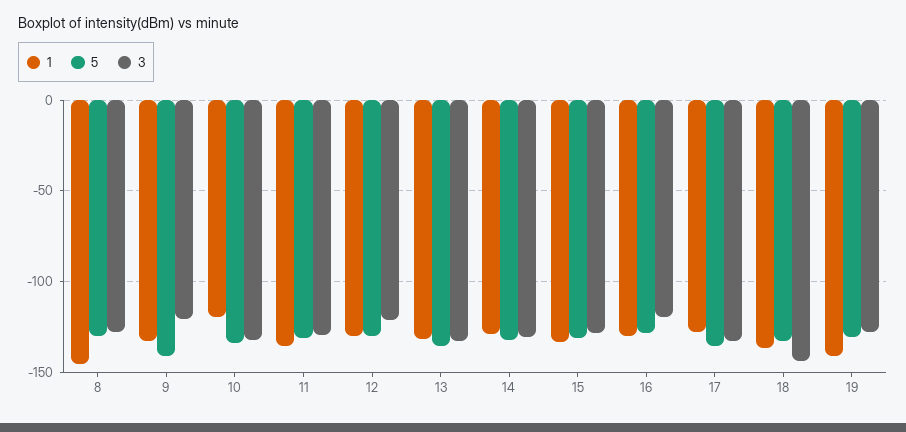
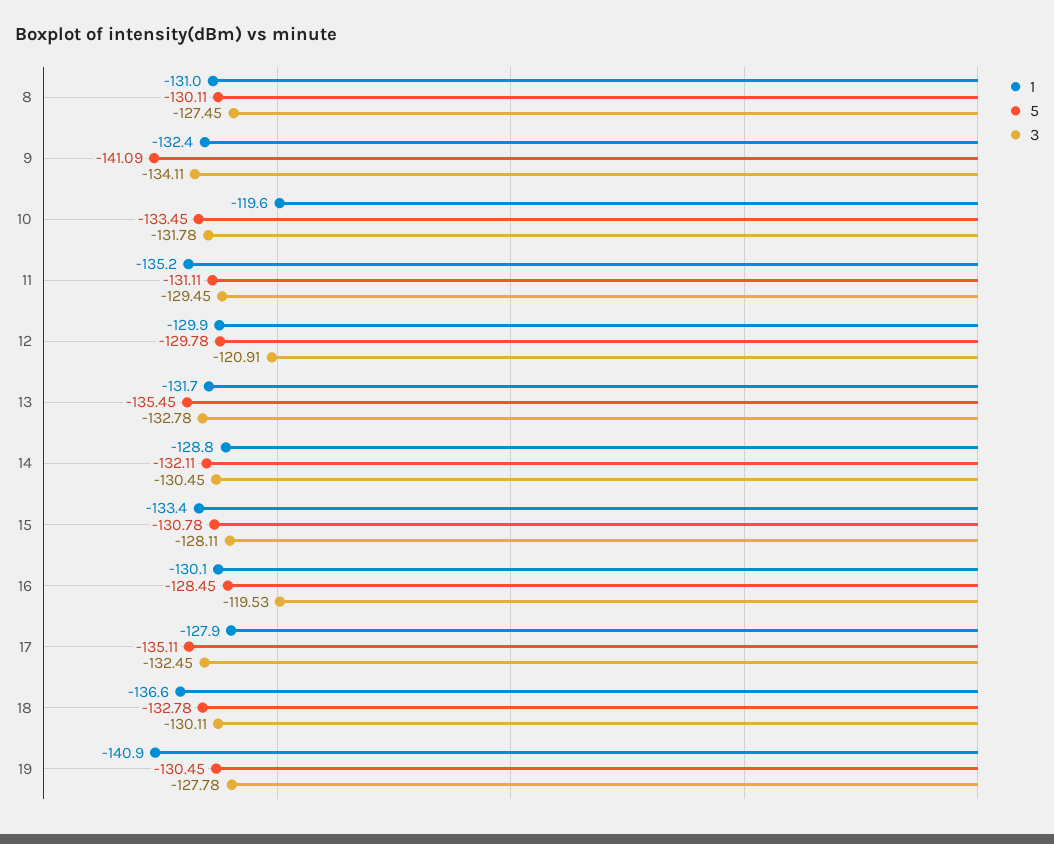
  {
    "1": {
-     "8": -145,
+     "8": -131,
      "9": -132.4,
      "10": -119.6,
      "11": -135.2,
      "12": -129.9,
      "13": -131.7,
      "14": -128.8,
      "15": -133.4,
      "16": -130.1,
      "17": -127.9,
      "18": -136.6,
      "19": -140.9
    },
    "5": {
      "8": -130.11,
      "9": -141.09,
      "10": -133.45,
      "11": -131.11,
      "12": -129.78,
      "13": -135.45,
      "14": -132.11,
      "15": -130.78,
      "16": -128.45,
      "17": -135.11,
      "18": -132.78,
      "19": -130.45
    },
    "3": {
      "8": -127.45,
-     "9": -120,
+     "9": -134.11,
      "10": -131.78,
      "11": -129.45,
      "12": -120.91,
      "13": -132.78,
      "14": -130.45,
      "15": -128.11,
      "16": -119.53,
      "17": -132.45,
-     "18": -145,
+     "18": -130.11,
      "19": -127.78
    }
  }

